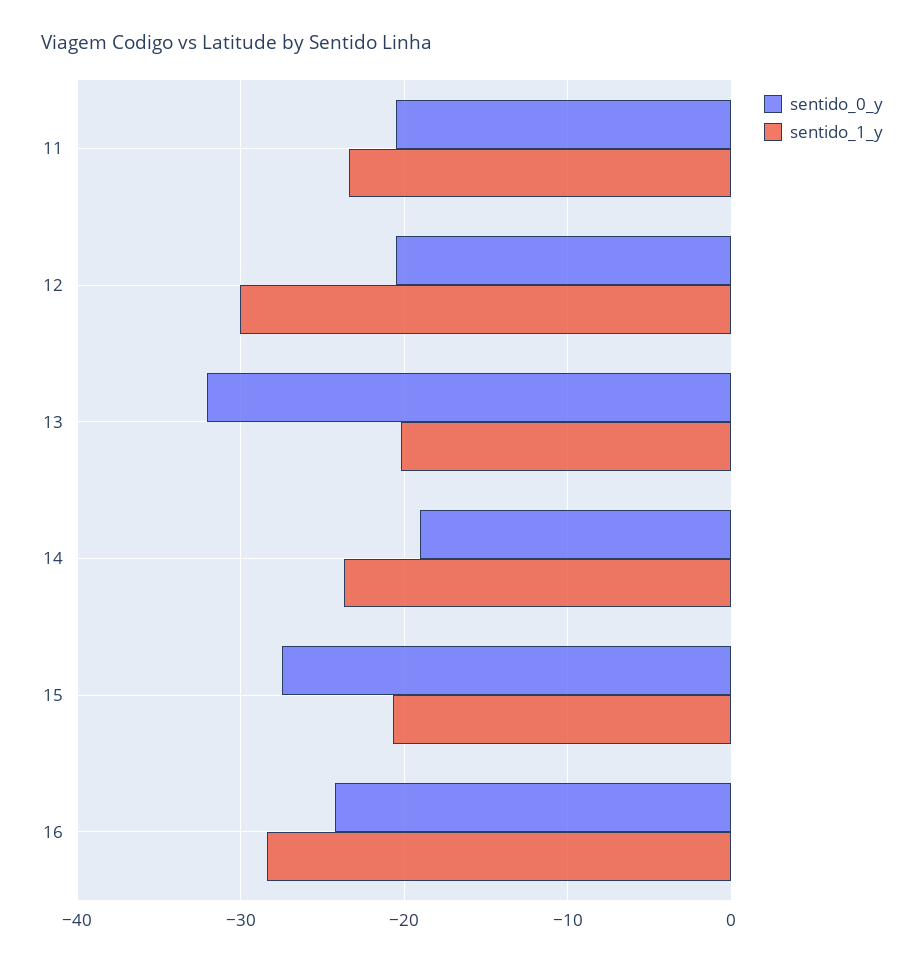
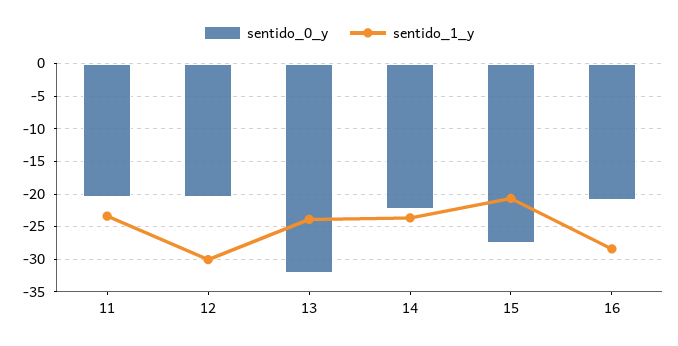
  {
    "sentido_0_y": {
      "11": -20,
      "12": -20,
      "13": -32,
-     "14": -19,
+     "14": -22,
      "15": -27,
-     "16": -24
+     "16": -21
    },
    "sentido_1_y": {
      "11": -23,
      "12": -30,
-     "13": -20,
+     "13": -24,
      "14": -24,
      "15": -21,
      "16": -28
    }
  }

